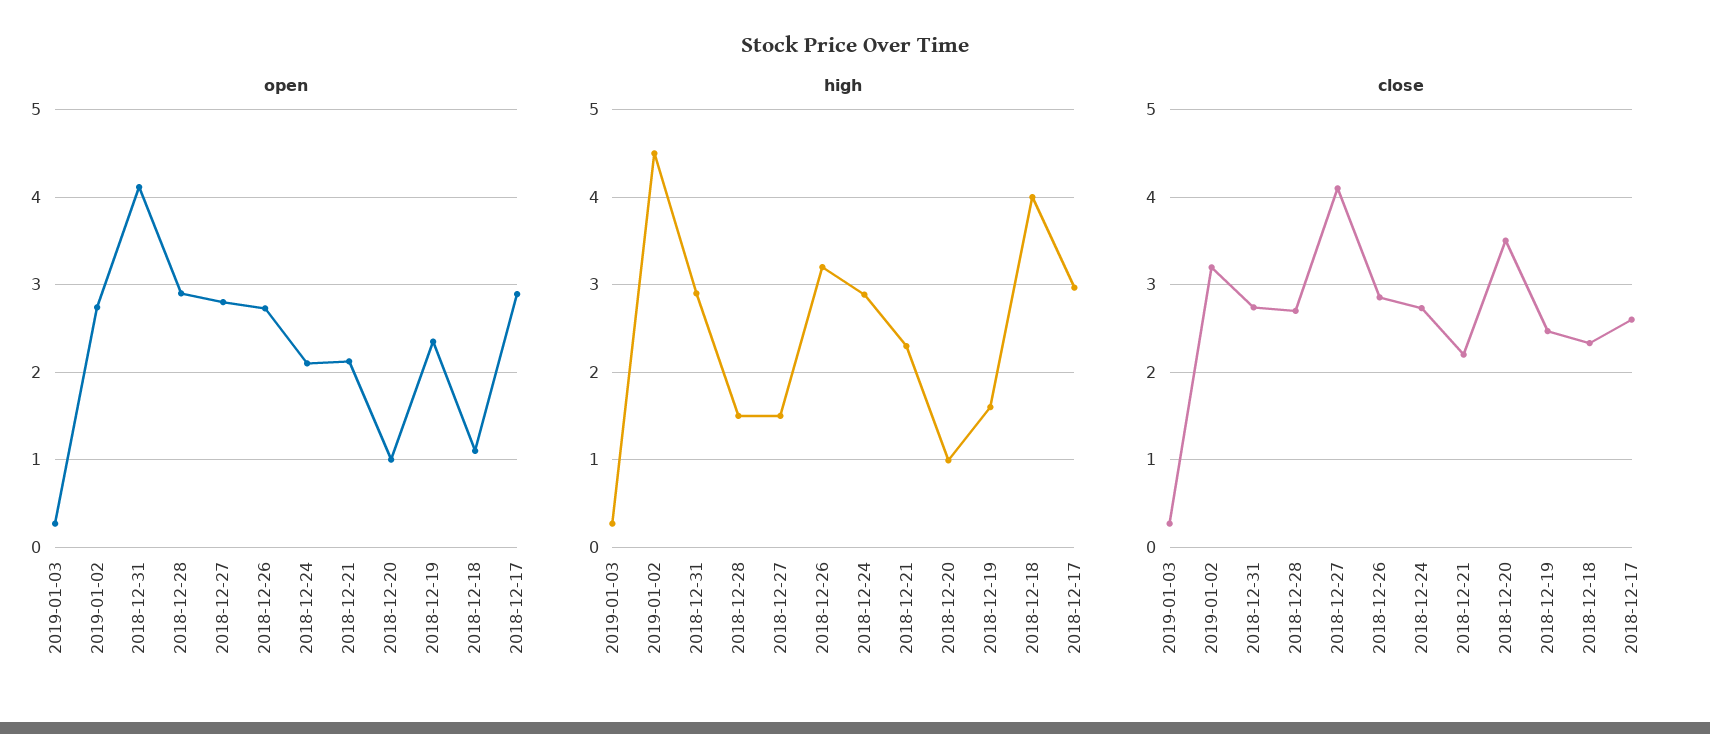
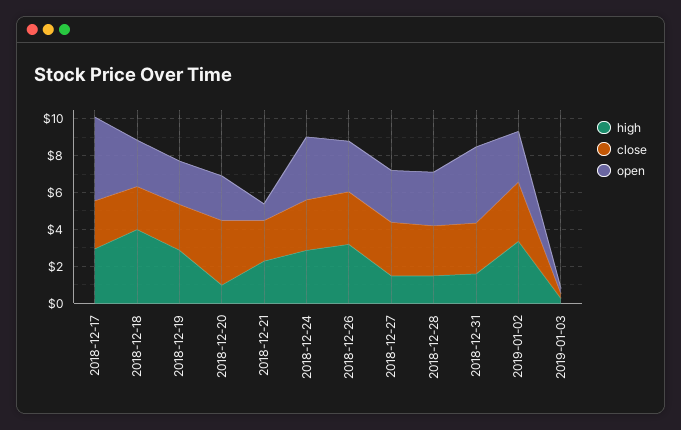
  {
    "open": {
      "2019-01-03": 0.3,
      "2019-01-02": 2.7,
      "2018-12-31": 4.1,
      "2018-12-28": 2.9,
      "2018-12-27": 2.8,
      "2018-12-26": 2.7,
-     "2018-12-24": 2.1,
+     "2018-12-24": 3.5,
-     "2018-12-21": 2.1,
+     "2018-12-21": 1,
-     "2018-12-20": 1,
+     "2018-12-20": 2.5,
      "2018-12-19": 2.4,
-     "2018-12-18": 1.1,
+     "2018-12-18": 2.5,
-     "2018-12-17": 2.9
+     "2018-12-17": 4.5
    },
    "high": {
      "2019-01-03": 0.3,
-     "2019-01-02": 4.5,
+     "2019-01-02": 3.5,
-     "2018-12-31": 2.9,
+     "2018-12-31": 1.5,
      "2018-12-28": 1.5,
      "2018-12-27": 1.5,
      "2018-12-26": 3.2,
      "2018-12-24": 2.9,
      "2018-12-21": 2.3,
      "2018-12-20": 1,
-     "2018-12-19": 1.6,
+     "2018-12-19": 3,
      "2018-12-18": 4,
      "2018-12-17": 3
    },
    "close": {
      "2019-01-03": 0.3,
      "2019-01-02": 3.2,
      "2018-12-31": 2.7,
      "2018-12-28": 2.7,
-     "2018-12-27": 4.1,
+     "2018-12-27": 3,
      "2018-12-26": 2.9,
      "2018-12-24": 2.7,
      "2018-12-21": 2.2,
      "2018-12-20": 3.5,
      "2018-12-19": 2.5,
      "2018-12-18": 2.3,
      "2018-12-17": 2.6
    }
  }

